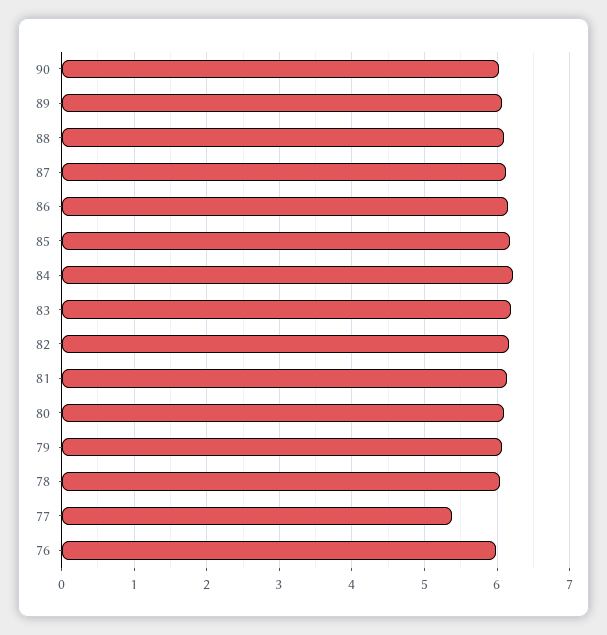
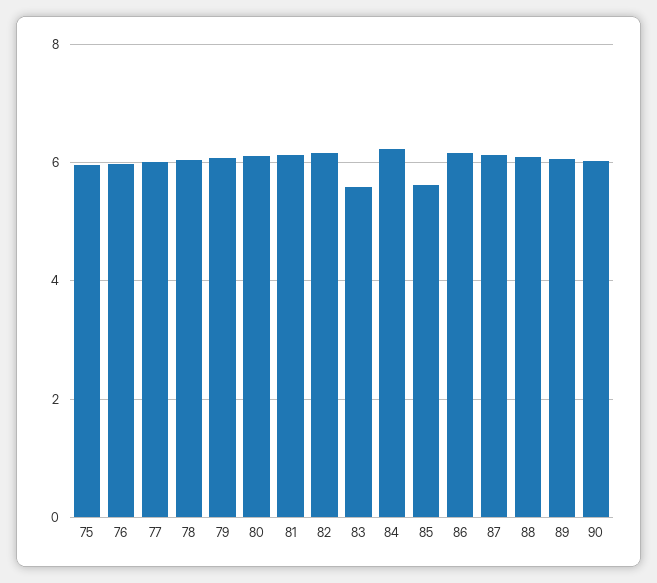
  {
    "90": 6,
    "89": 6.1,
    "88": 6.1,
    "87": 6.1,
    "86": 6.2,
-   "85": 6.2,
+   "85": 5.6,
    "84": 6.2,
-   "83": 6.2,
+   "83": 5.6,
    "82": 6.2,
    "81": 6.1,
    "80": 6.1,
    "79": 6.1,
    "78": 6,
-   "77": 5.4,
+   "77": 6,
-   "76": 6
+   "76": 6,
+   "75": 6
  }

